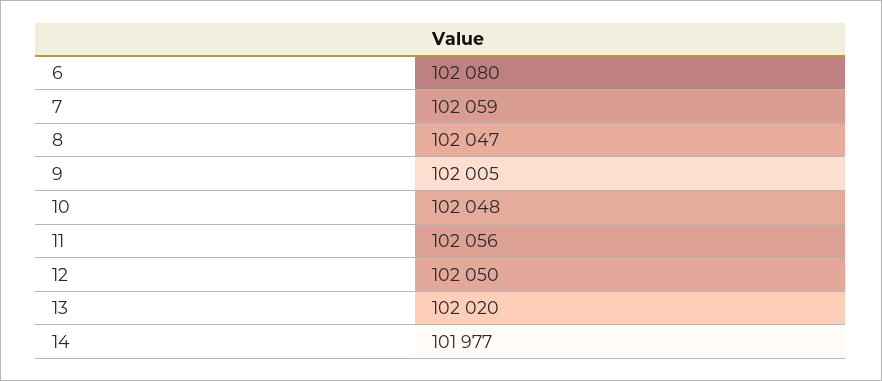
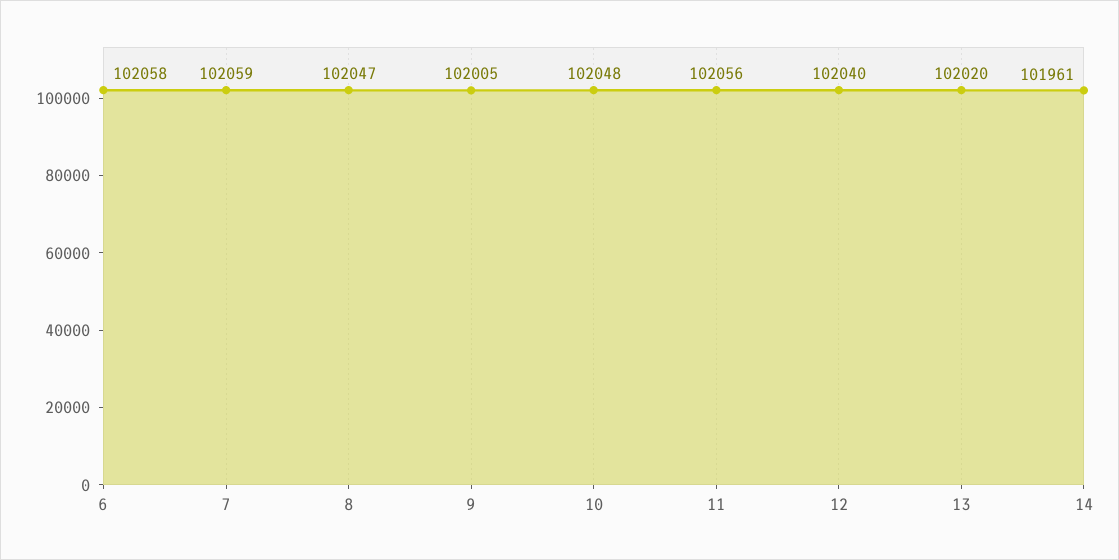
  {
-   "6": 102080,
+   "6": 102058,
    "7": 102059,
    "8": 102047,
    "9": 102005,
    "10": 102048,
    "11": 102056,
-   "12": 102050,
+   "12": 102040,
    "13": 102020,
-   "14": 101977
+   "14": 101961
  }

